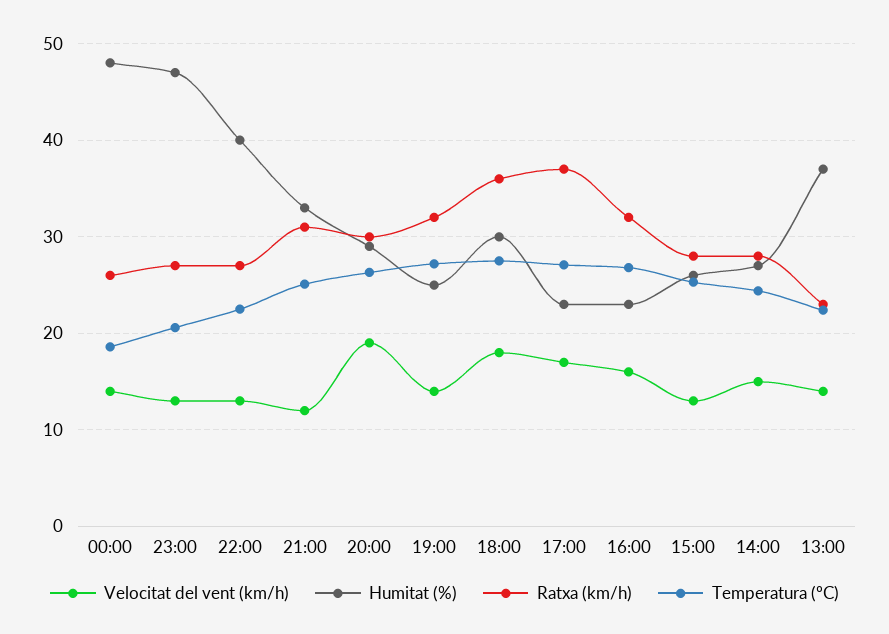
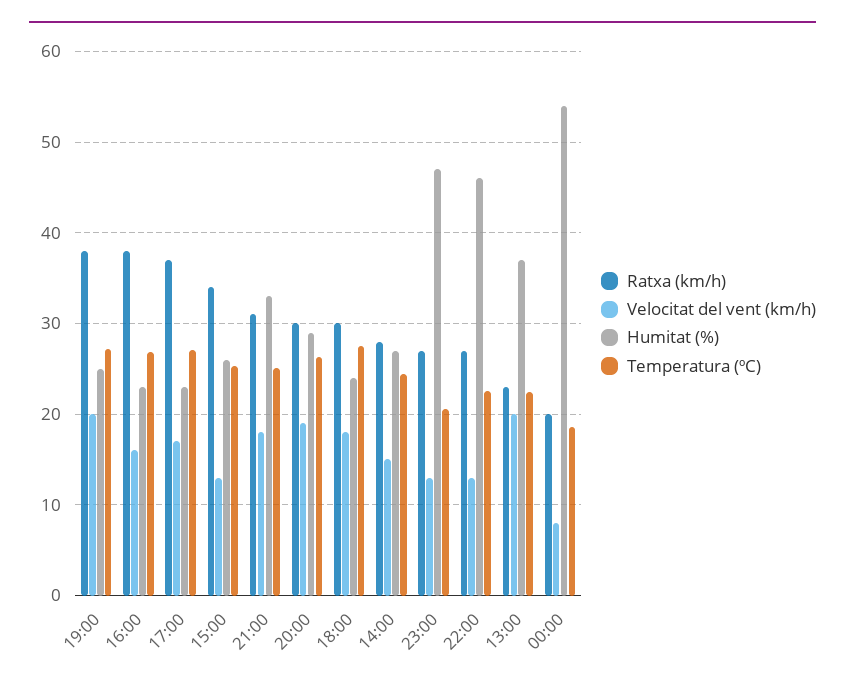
  {
    "Velocitat del vent (km/h)": {
-     "00:00": 14,
+     "00:00": 8,
      "23:00": 13,
      "22:00": 13,
-     "21:00": 12,
+     "21:00": 18,
      "20:00": 19,
-     "19:00": 14,
+     "19:00": 20,
      "18:00": 18,
      "17:00": 17,
      "16:00": 16,
      "15:00": 13,
      "14:00": 15,
-     "13:00": 14
+     "13:00": 20
    },
    "Humitat (%)": {
-     "00:00": 48,
+     "00:00": 54,
      "23:00": 47,
-     "22:00": 40,
+     "22:00": 46,
      "21:00": 33,
      "20:00": 29,
      "19:00": 25,
-     "18:00": 30,
+     "18:00": 24,
      "17:00": 23,
      "16:00": 23,
      "15:00": 26,
      "14:00": 27,
      "13:00": 37
    },
    "Ratxa (km/h)": {
-     "00:00": 26,
+     "00:00": 20,
      "23:00": 27,
      "22:00": 27,
      "21:00": 31,
      "20:00": 30,
-     "19:00": 32,
+     "19:00": 38,
-     "18:00": 36,
+     "18:00": 30,
      "17:00": 37,
-     "16:00": 32,
+     "16:00": 38,
-     "15:00": 28,
+     "15:00": 34,
      "14:00": 28,
      "13:00": 23
    },
    "Temperatura (ºC)": {
      "00:00": 19,
      "23:00": 21,
      "22:00": 23,
      "21:00": 25,
      "20:00": 26,
      "19:00": 27,
      "18:00": 28,
      "17:00": 27,
      "16:00": 27,
      "15:00": 25,
      "14:00": 24,
      "13:00": 22
    }
  }

